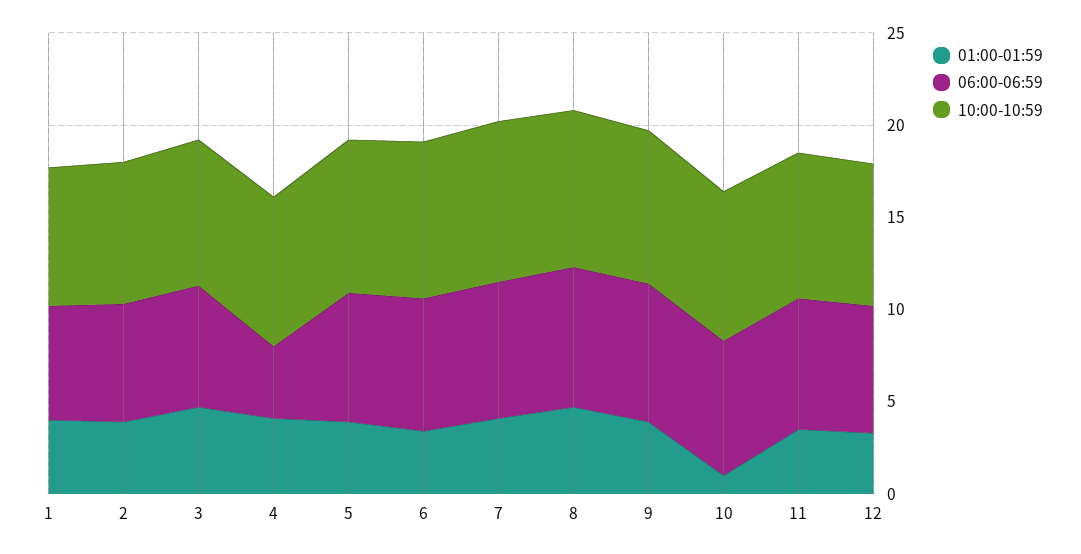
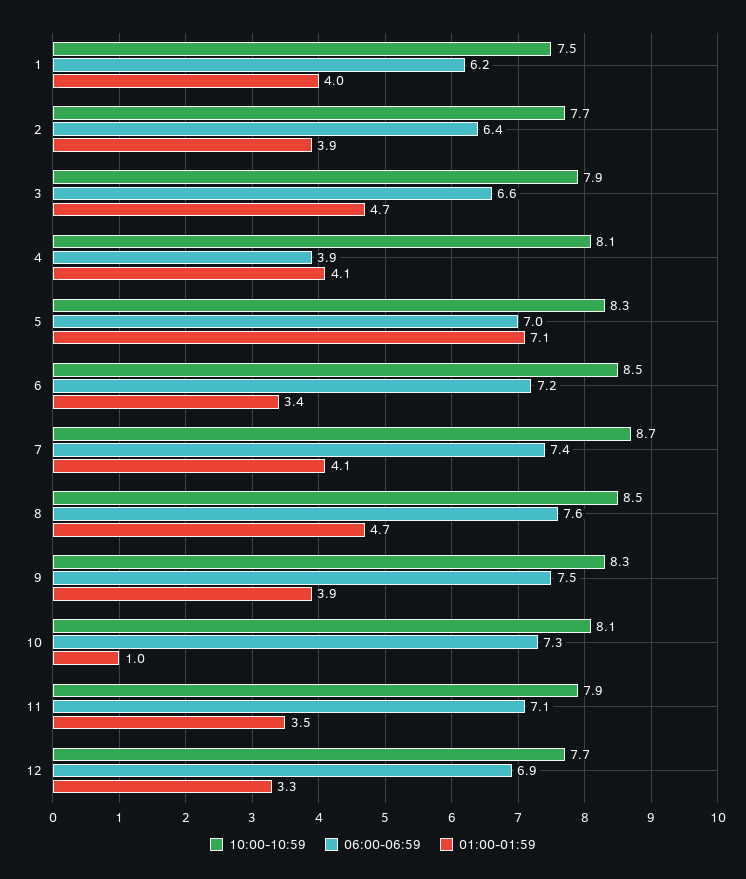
  {
    "01:00-01:59": {
      "1": 4,
      "2": 3.9,
      "3": 4.7,
      "4": 4.1,
-     "5": 4,
+     "5": 7.1,
      "6": 3.4,
      "7": 4.1,
      "8": 4.7,
      "9": 3.9,
      "10": 1,
      "11": 3.5,
      "12": 3.3
    },
    "06:00-06:59": {
      "1": 6.2,
      "2": 6.4,
      "3": 6.6,
      "4": 3.9,
      "5": 7,
      "6": 7.2,
      "7": 7.4,
      "8": 7.6,
      "9": 7.5,
      "10": 7.3,
      "11": 7.1,
      "12": 6.9
    },
    "10:00-10:59": {
      "1": 7.5,
      "2": 7.7,
      "3": 7.9,
      "4": 8.1,
      "5": 8.3,
      "6": 8.5,
      "7": 8.7,
      "8": 8.5,
      "9": 8.3,
      "10": 8.1,
      "11": 7.9,
      "12": 7.7
    }
  }

